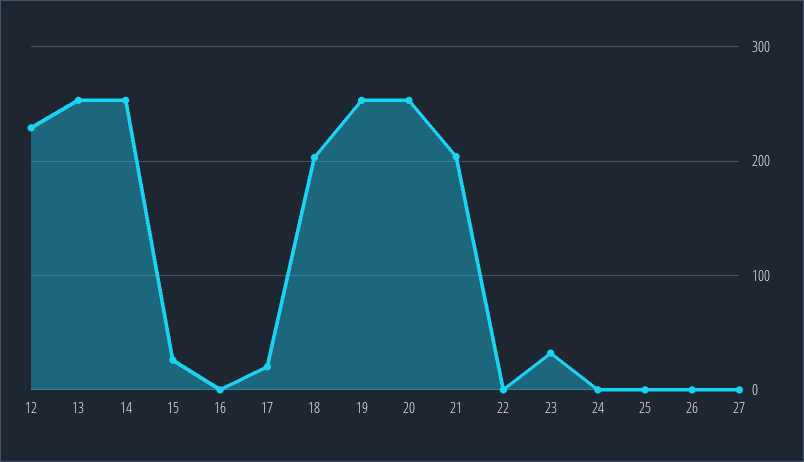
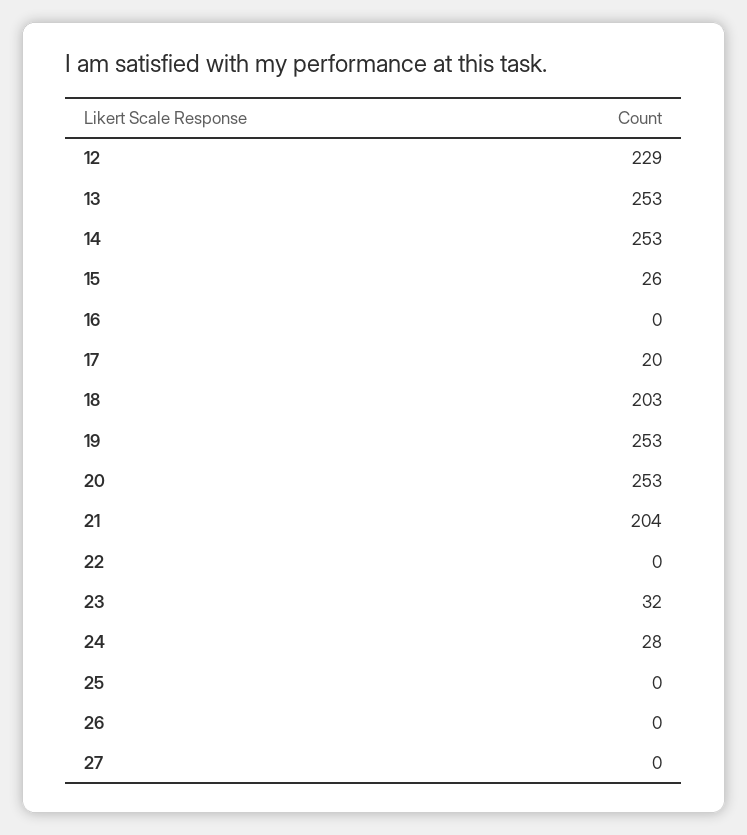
  {
    "12": 229,
    "13": 253,
    "14": 253,
    "15": 26,
    "16": 0,
    "17": 20,
    "18": 203,
    "19": 253,
    "20": 253,
    "21": 204,
    "22": 0,
    "23": 32,
-   "24": 0,
+   "24": 28,
    "25": 0,
    "26": 0,
    "27": 0
  }

